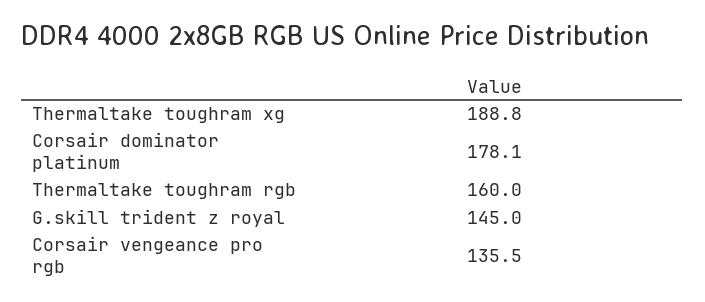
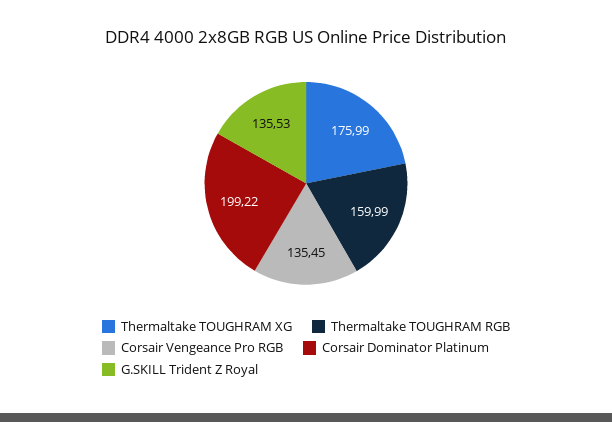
  {
-   "Thermaltake toughram xg": 188.8,
+   "Thermaltake toughram xg": 175.99,
-   "Corsair dominator platinum": 178.1,
+   "Corsair dominator platinum": 199.22,
    "Thermaltake toughram rgb": 159.99,
-   "G.skill trident z royal": 145,
+   "G.skill trident z royal": 135.53,
    "Corsair vengeance pro rgb": 135.45
  }

